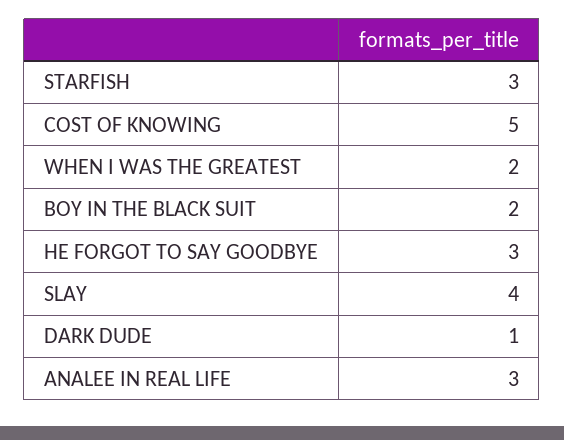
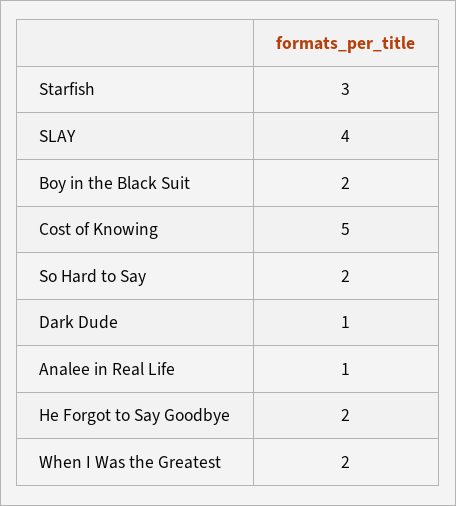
  {
    "STARFISH": 3,
    "COST OF KNOWING": 5,
    "WHEN I WAS THE GREATEST": 2,
    "BOY IN THE BLACK SUIT": 2,
-   "HE FORGOT TO SAY GOODBYE": 3,
+   "HE FORGOT TO SAY GOODBYE": 2,
    "SLAY": 4,
    "DARK DUDE": 1,
-   "ANALEE IN REAL LIFE": 3
+   "ANALEE IN REAL LIFE": 1,
+   "So Hard to Say": 2
  }

